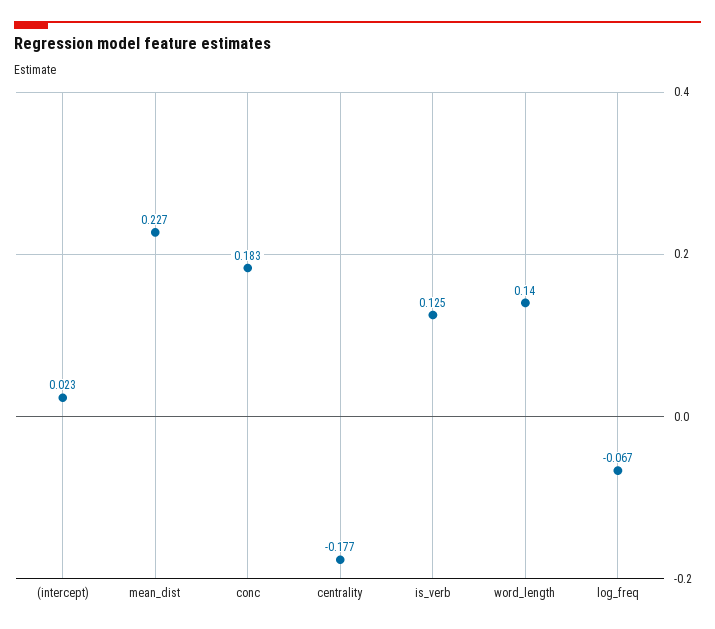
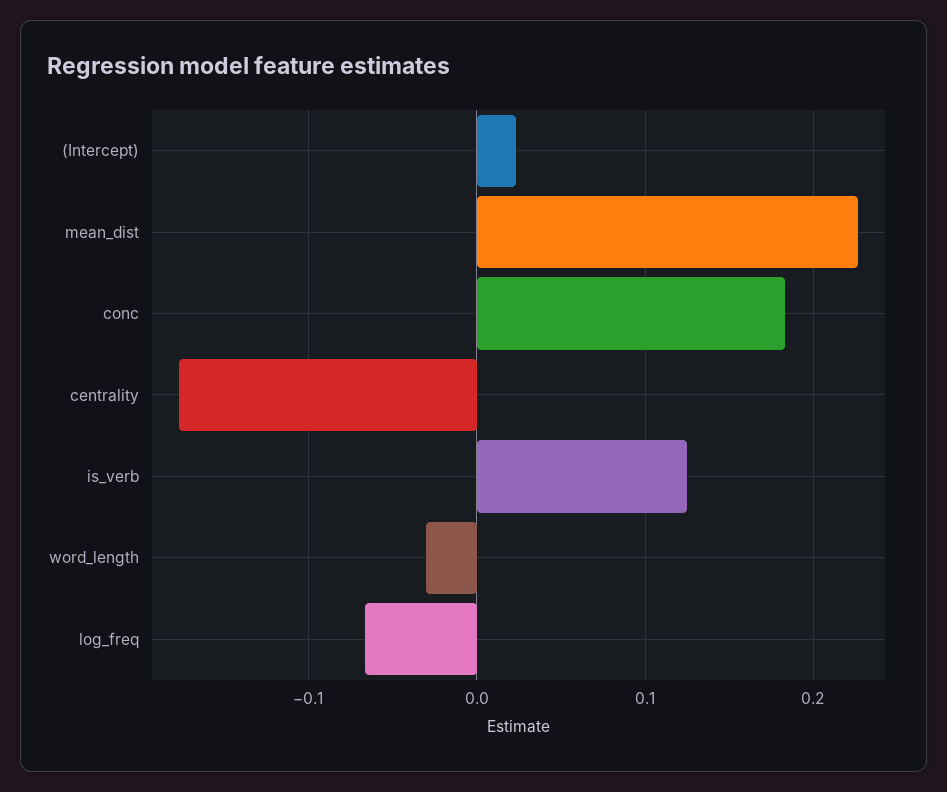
  {
    "(intercept)": 0.023,
    "mean_dist": 0.227,
    "conc": 0.183,
    "centrality": -0.177,
    "is_verb": 0.125,
-   "word_length": 0.14,
+   "word_length": -0.03,
    "log_freq": -0.067
  }

